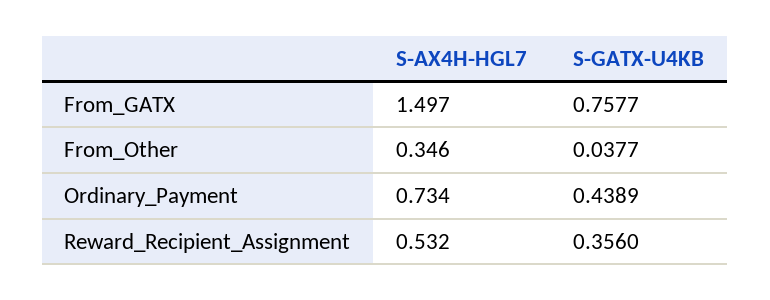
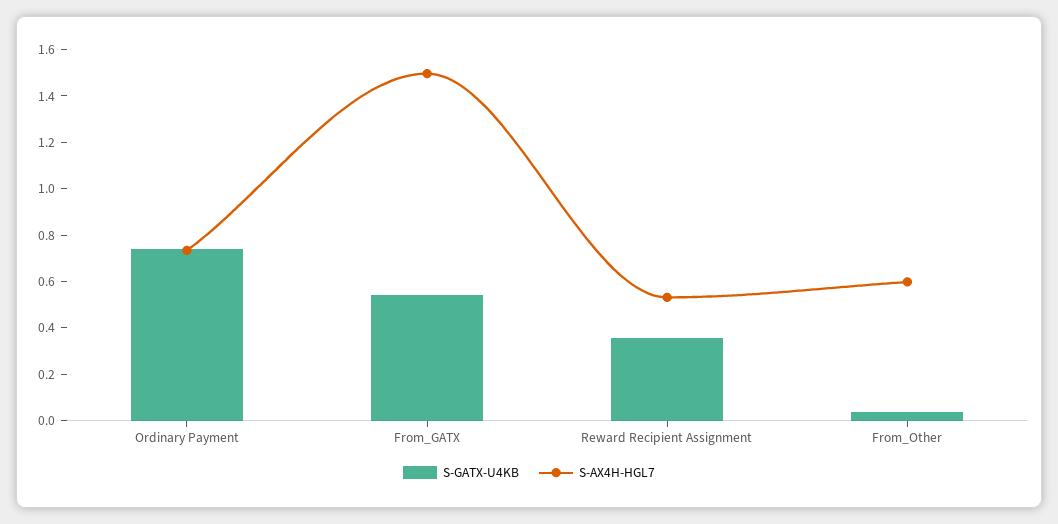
  {
    "S-AX4H-HGL7": {
      "From_GATX": 1.497,
-     "From_Other": 0.346,
+     "From_Other": 0.6,
      "Ordinary_Payment": 0.734,
      "Reward_Recipient_Assignment": 0.532
    },
    "S-GATX-U4KB": {
-     "From_GATX": 0.7577,
+     "From_GATX": 0.55,
      "From_Other": 0.0377,
-     "Ordinary_Payment": 0.4389,
+     "Ordinary_Payment": 0.75,
      "Reward_Recipient_Assignment": 0.356
    }
  }

